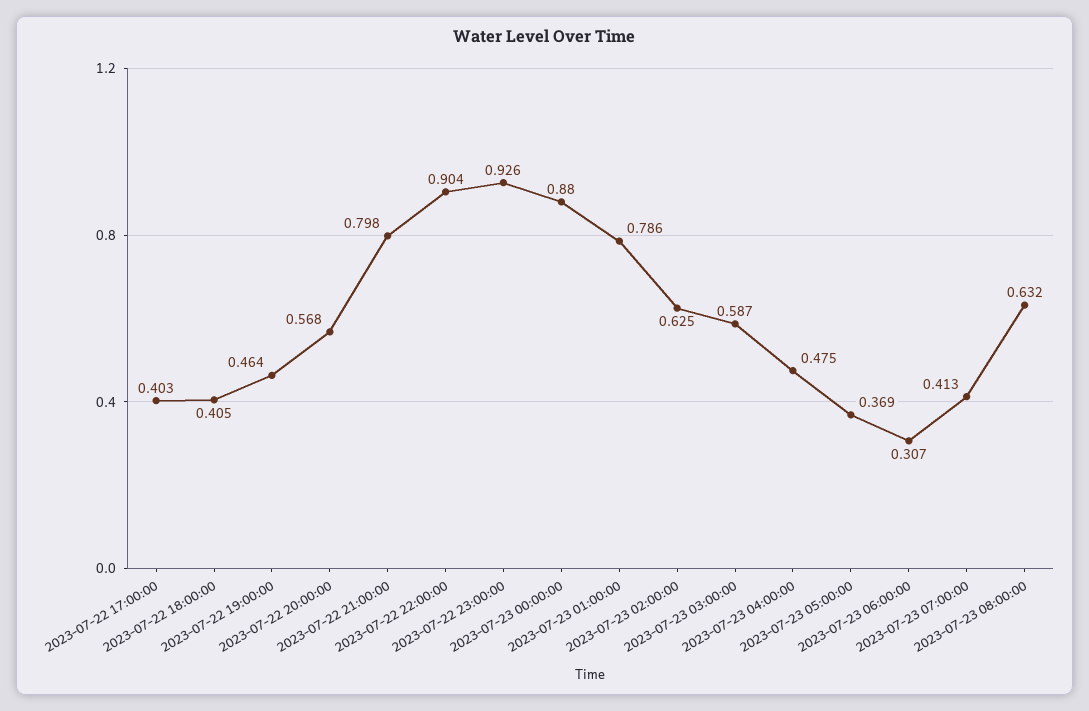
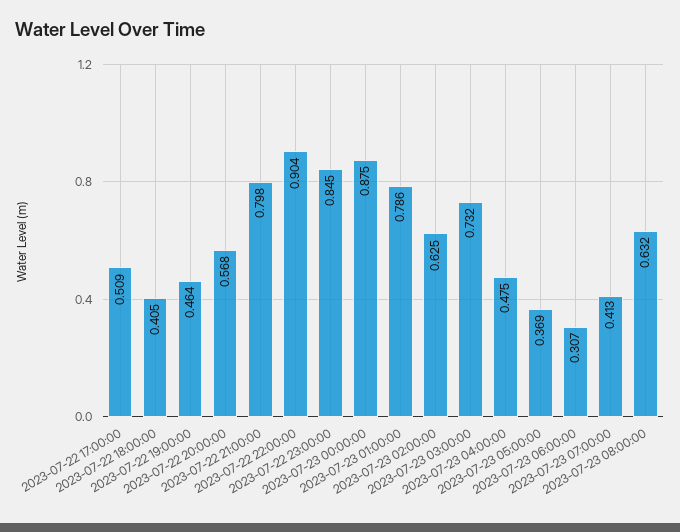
  {
-   "2023-07-22 17:00:00": 0.403,
+   "2023-07-22 17:00:00": 0.509,
    "2023-07-22 18:00:00": 0.405,
    "2023-07-22 19:00:00": 0.464,
    "2023-07-22 20:00:00": 0.568,
    "2023-07-22 21:00:00": 0.798,
    "2023-07-22 22:00:00": 0.904,
-   "2023-07-22 23:00:00": 0.926,
+   "2023-07-22 23:00:00": 0.845,
-   "2023-07-23 00:00:00": 0.88,
+   "2023-07-23 00:00:00": 0.875,
    "2023-07-23 01:00:00": 0.786,
    "2023-07-23 02:00:00": 0.625,
-   "2023-07-23 03:00:00": 0.587,
+   "2023-07-23 03:00:00": 0.732,
    "2023-07-23 04:00:00": 0.475,
    "2023-07-23 05:00:00": 0.369,
    "2023-07-23 06:00:00": 0.307,
    "2023-07-23 07:00:00": 0.413,
    "2023-07-23 08:00:00": 0.632
  }

